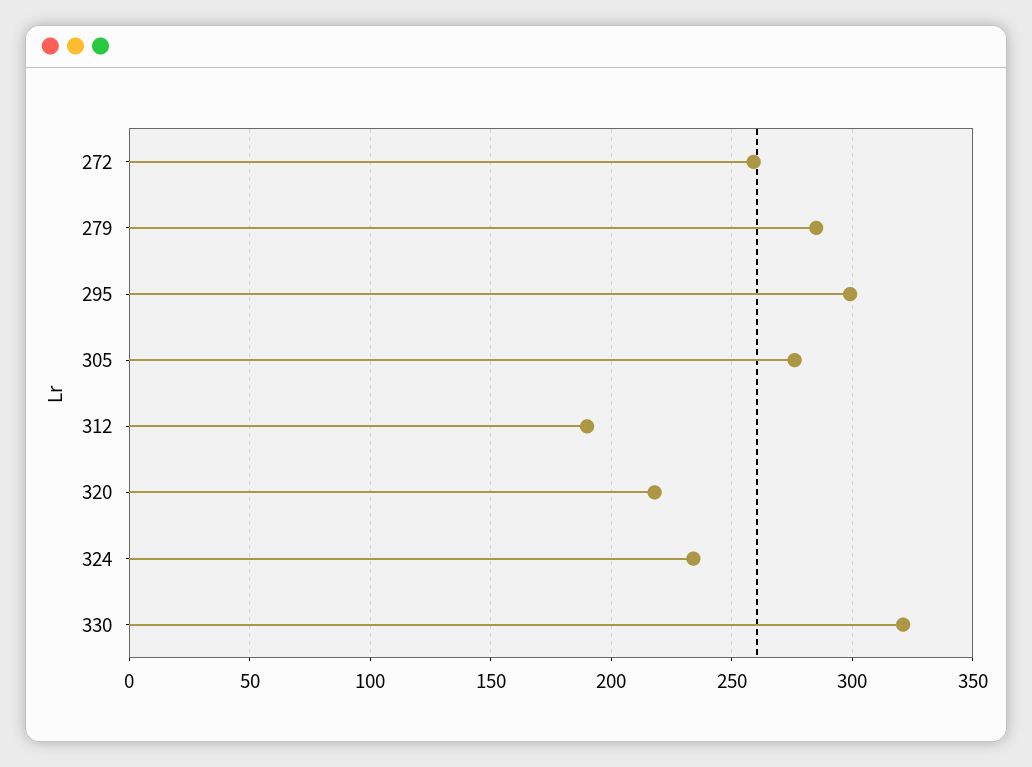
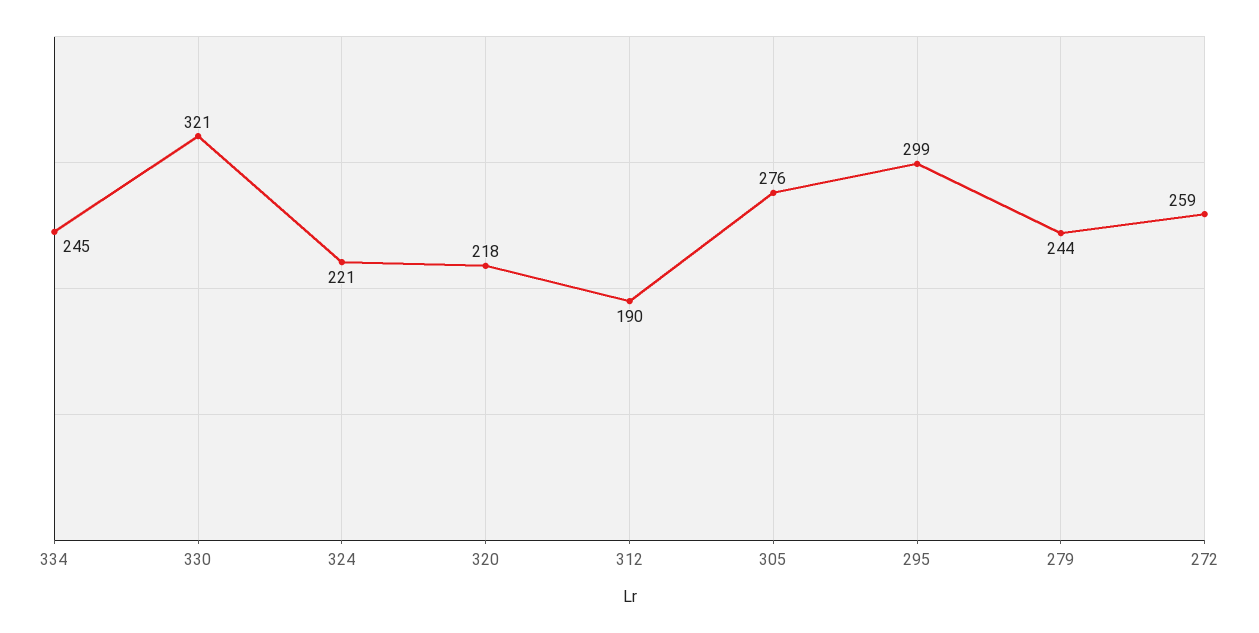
  {
    "272": 259,
-   "279": 285,
+   "279": 244,
    "295": 299,
    "305": 276,
    "312": 190,
    "320": 218,
-   "324": 235,
+   "324": 221,
-   "330": 321
+   "330": 321,
+   "334": 245
  }

